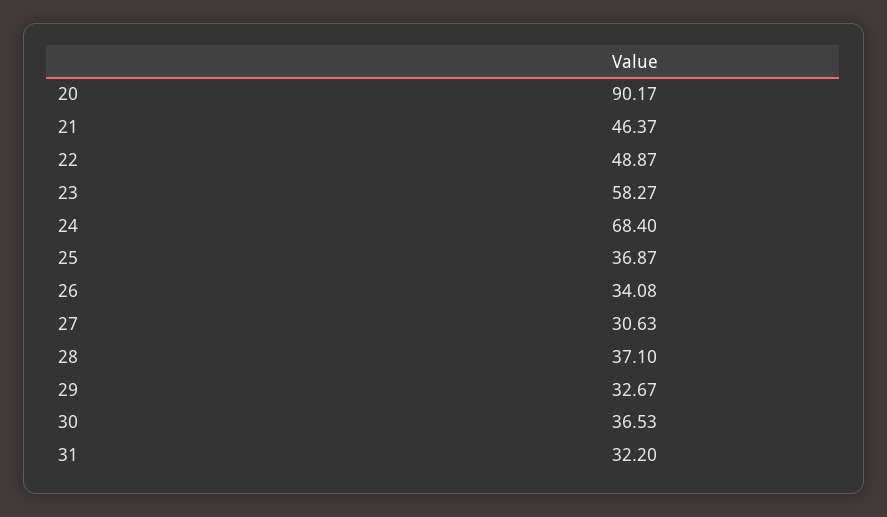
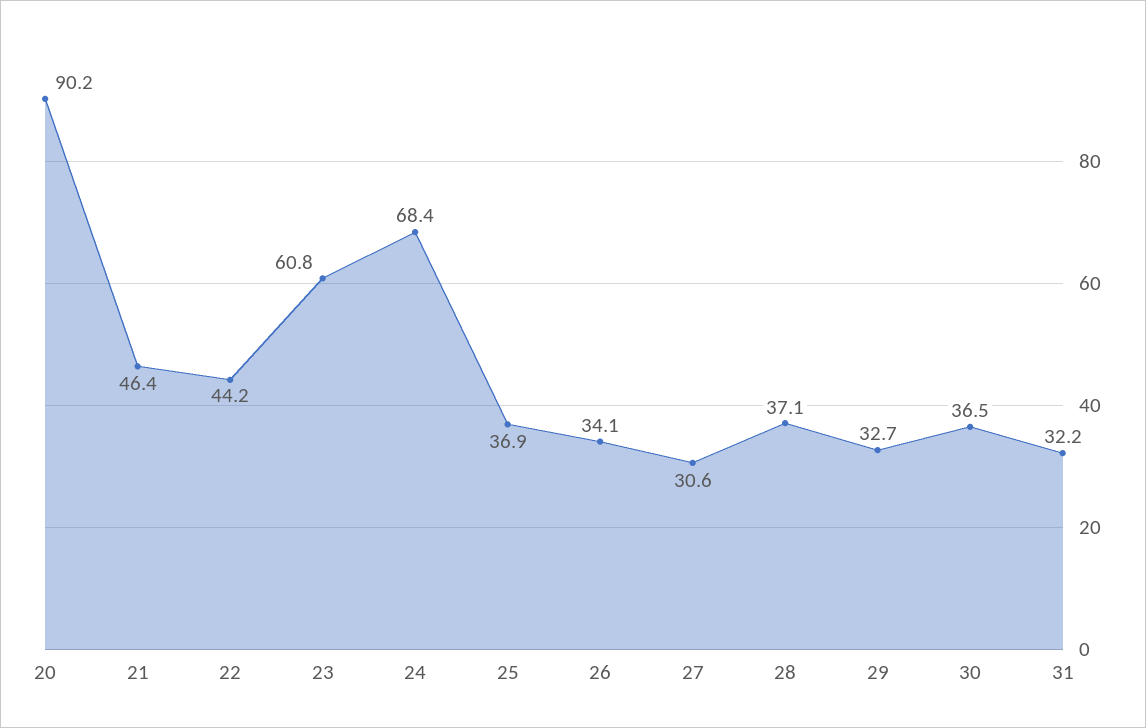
  {
    "20": 90.17,
    "21": 46.37,
-   "22": 48.87,
+   "22": 44.2,
-   "23": 58.27,
+   "23": 60.8,
    "24": 68.4,
    "25": 36.87,
    "26": 34.08,
    "27": 30.63,
    "28": 37.1,
    "29": 32.67,
    "30": 36.53,
    "31": 32.2
  }

